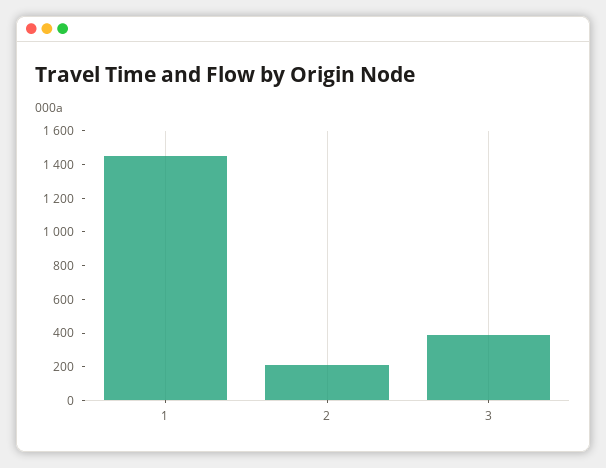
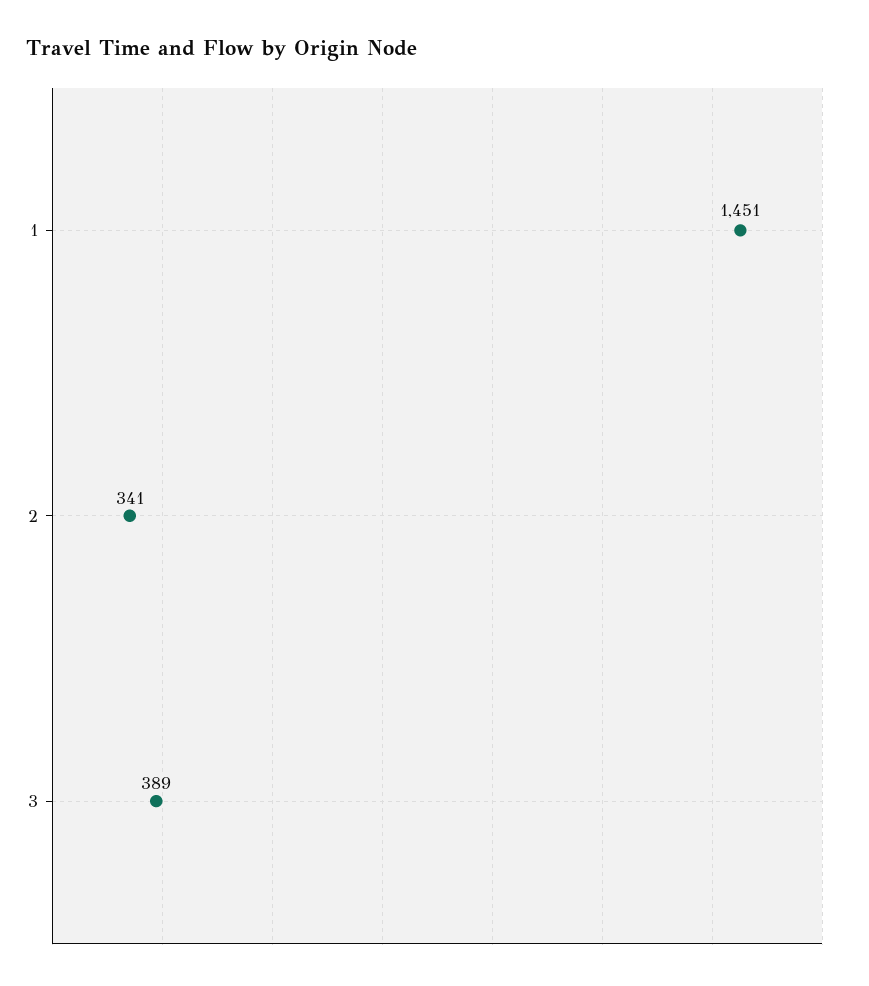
  {
    "1": 1451,
-   "2": 200,
+   "2": 341,
    "3": 389
  }

